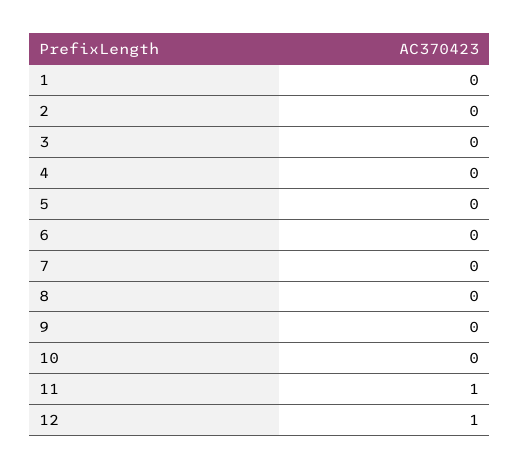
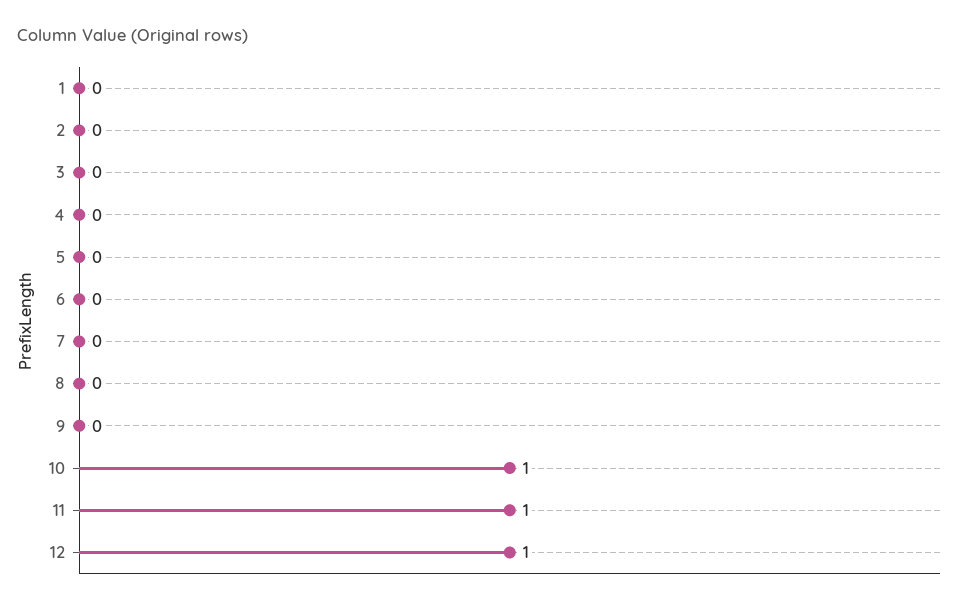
  {
    "1": 0,
    "2": 0,
    "3": 0,
    "4": 0,
    "5": 0,
    "6": 0,
    "7": 0,
    "8": 0,
    "9": 0,
-   "10": 0,
+   "10": 1,
    "11": 1,
    "12": 1
  }

